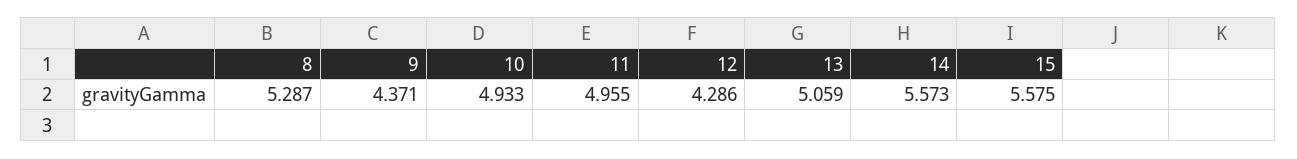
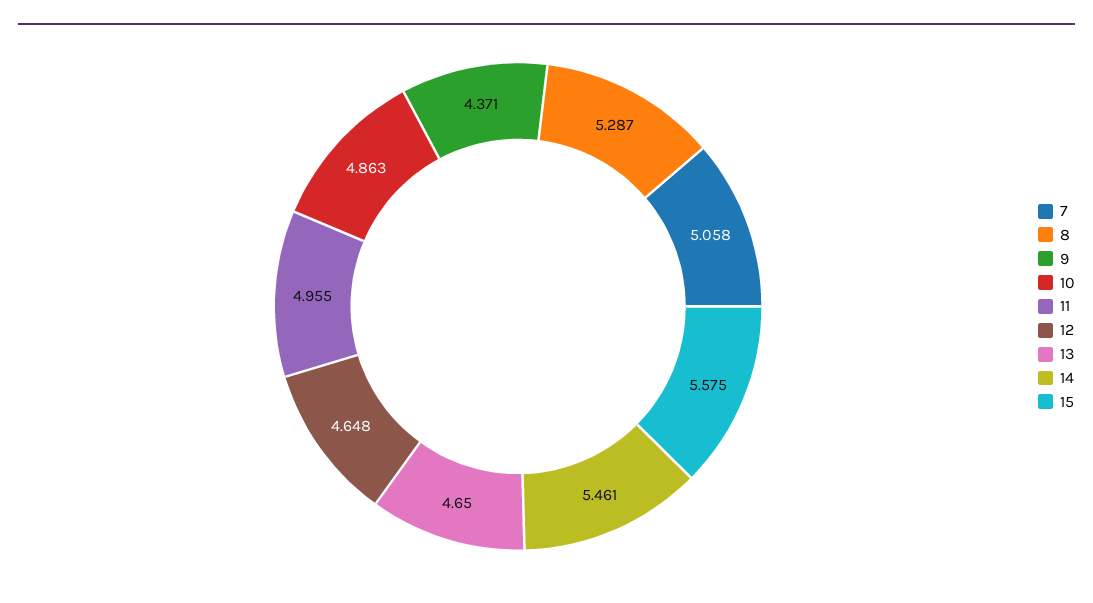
  {
    "8": 5.287,
    "9": 4.371,
-   "10": 4.933,
+   "10": 4.863,
    "11": 4.955,
-   "12": 4.286,
+   "12": 4.648,
-   "13": 5.059,
+   "13": 4.65,
-   "14": 5.573,
+   "14": 5.461,
-   "15": 5.575
+   "15": 5.575,
+   "7": 5.058
  }

